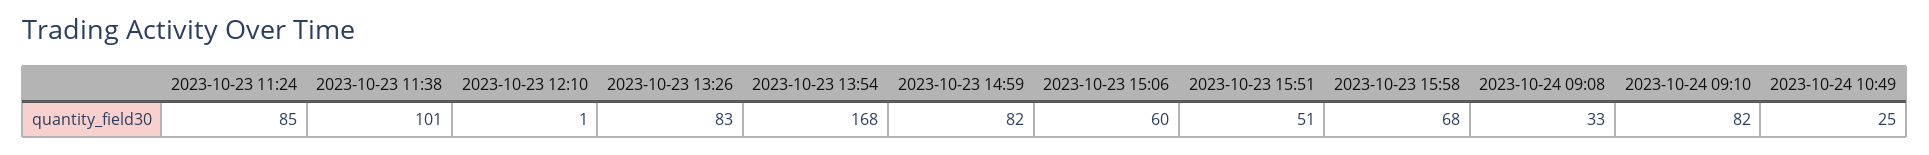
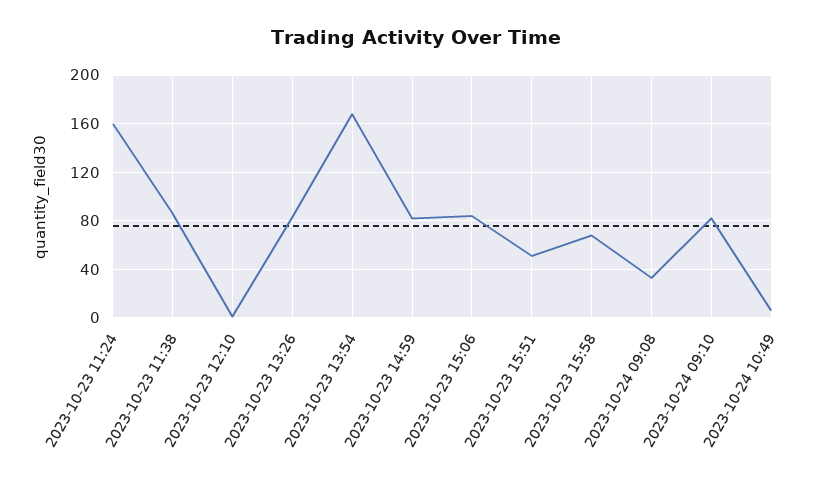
  {
-   "2023-10-23 11:24": 85,
+   "2023-10-23 11:24": 160,
-   "2023-10-23 11:38": 101,
+   "2023-10-23 11:38": 85,
    "2023-10-23 12:10": 1,
    "2023-10-23 13:26": 83,
    "2023-10-23 13:54": 168,
    "2023-10-23 14:59": 82,
-   "2023-10-23 15:06": 60,
+   "2023-10-23 15:06": 85,
    "2023-10-23 15:51": 51,
    "2023-10-23 15:58": 68,
    "2023-10-24 09:08": 33,
    "2023-10-24 09:10": 82,
-   "2023-10-24 10:49": 25
+   "2023-10-24 10:49": 5
  }

